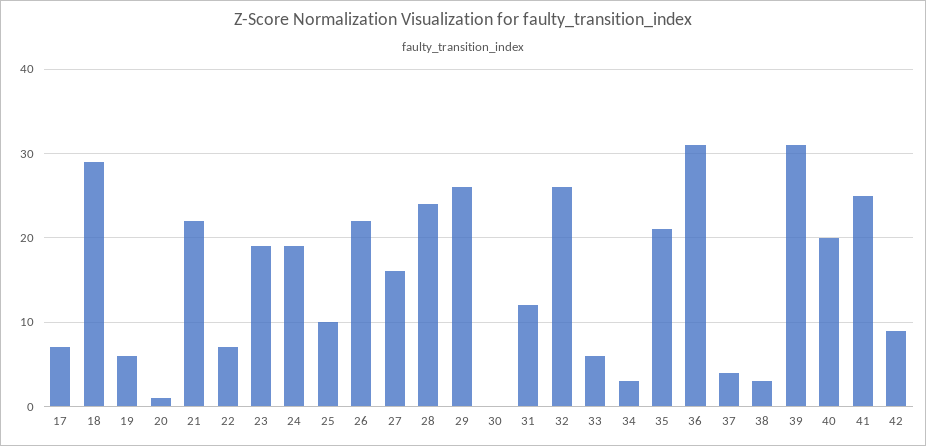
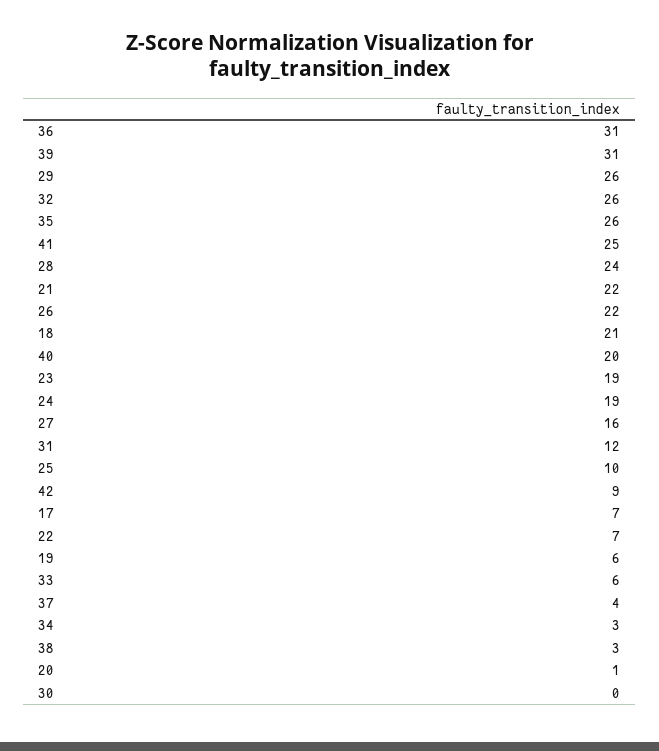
  {
    "17": 7,
-   "18": 29,
+   "18": 21,
    "19": 6,
    "20": 1,
    "21": 22,
    "22": 7,
    "23": 19,
    "24": 19,
    "25": 10,
    "26": 22,
    "27": 16,
    "28": 24,
    "29": 26,
    "30": 0,
    "31": 12,
    "32": 26,
    "33": 6,
    "34": 3,
-   "35": 21,
+   "35": 26,
    "36": 31,
    "37": 4,
    "38": 3,
    "39": 31,
    "40": 20,
    "41": 25,
    "42": 9
  }

